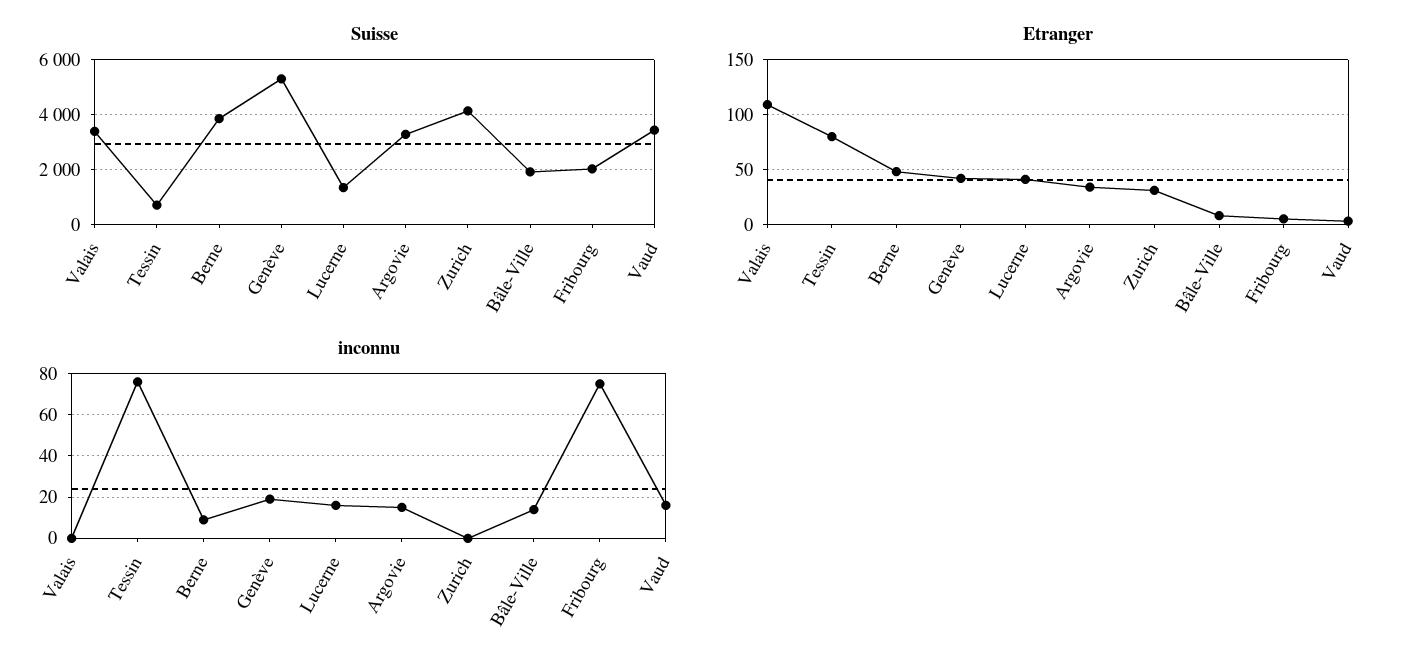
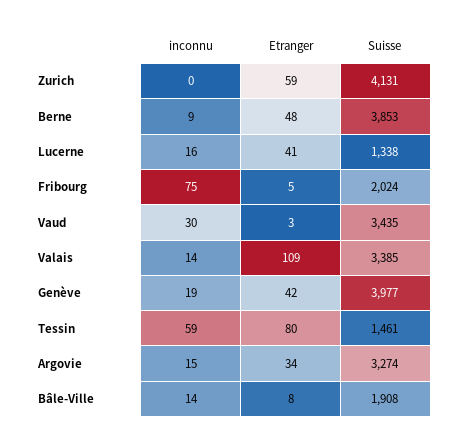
  {
    "Suisse": {
      "Valais": 3385,
-     "Tessin": 750,
+     "Tessin": 1461,
      "Berne": 3853,
-     "Genève": 5250,
+     "Genève": 3977,
      "Lucerne": 1338,
      "Argovie": 3274,
      "Zurich": 4131,
      "Bâle-Ville": 1908,
      "Fribourg": 2024,
      "Vaud": 3435
    },
    "Etranger": {
      "Valais": 109,
      "Tessin": 80,
      "Berne": 48,
      "Genève": 42,
      "Lucerne": 41,
      "Argovie": 34,
-     "Zurich": 30,
+     "Zurich": 59,
      "Bâle-Ville": 8,
      "Fribourg": 5,
      "Vaud": 3
    },
    "inconnu": {
-     "Valais": 0,
+     "Valais": 14,
-     "Tessin": 75,
+     "Tessin": 59,
      "Berne": 9,
      "Genève": 19,
      "Lucerne": 16,
      "Argovie": 15,
      "Zurich": 0,
      "Bâle-Ville": 14,
      "Fribourg": 75,
-     "Vaud": 15
+     "Vaud": 30
    }
  }

